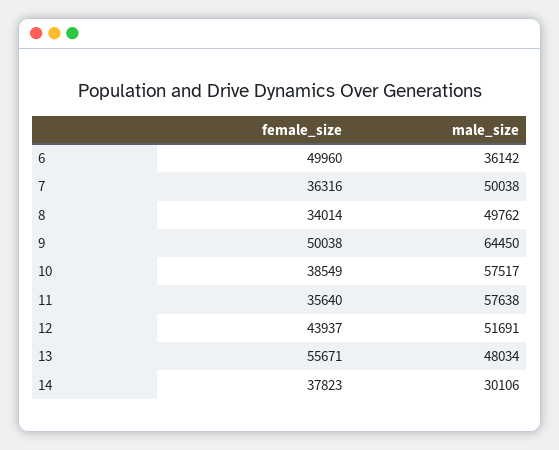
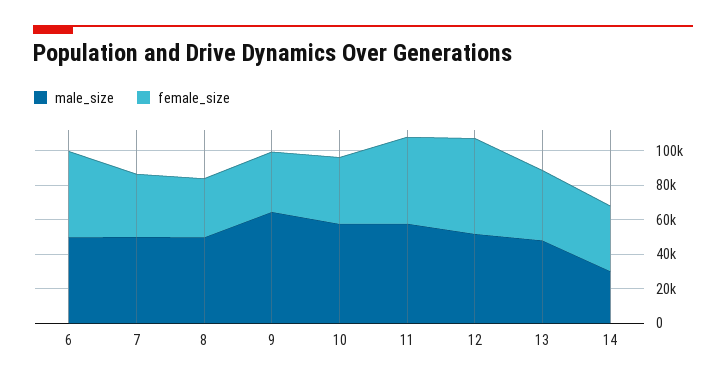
  {
    "female_size": {
      "6": 49960,
      "7": 36316,
      "8": 34014,
-     "9": 50038,
+     "9": 35000,
      "10": 38549,
-     "11": 35640,
+     "11": 50000,
-     "12": 43937,
+     "12": 55000,
-     "13": 55671,
+     "13": 40000,
      "14": 37823
    },
    "male_size": {
-     "6": 36142,
+     "6": 50000,
      "7": 50038,
      "8": 49762,
      "9": 64450,
      "10": 57517,
      "11": 57638,
      "12": 51691,
      "13": 48034,
      "14": 30106
    }
  }

